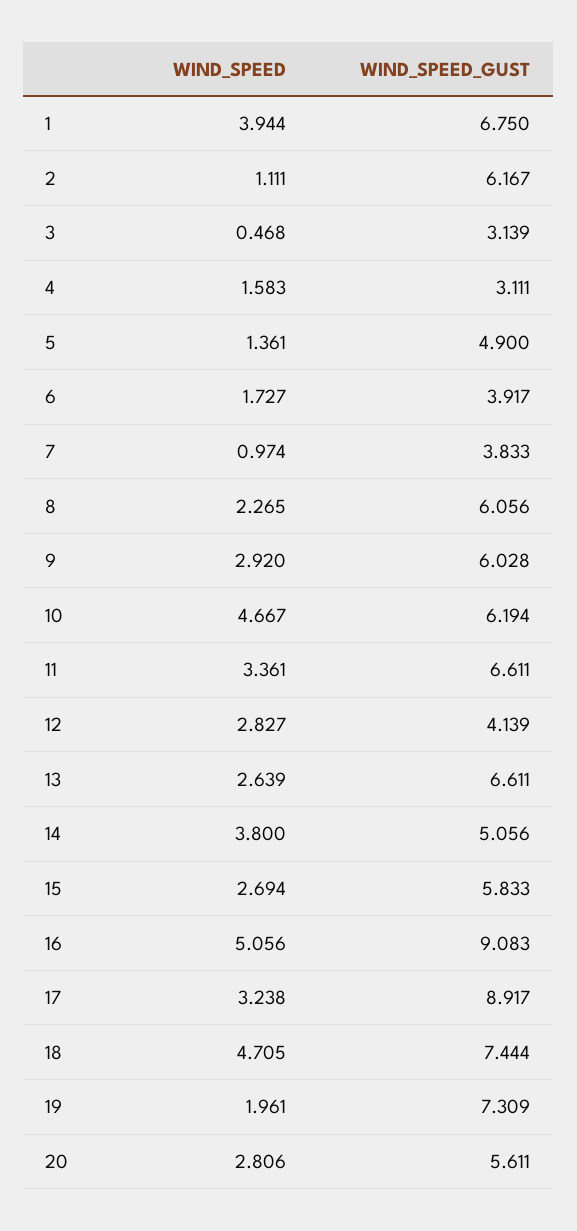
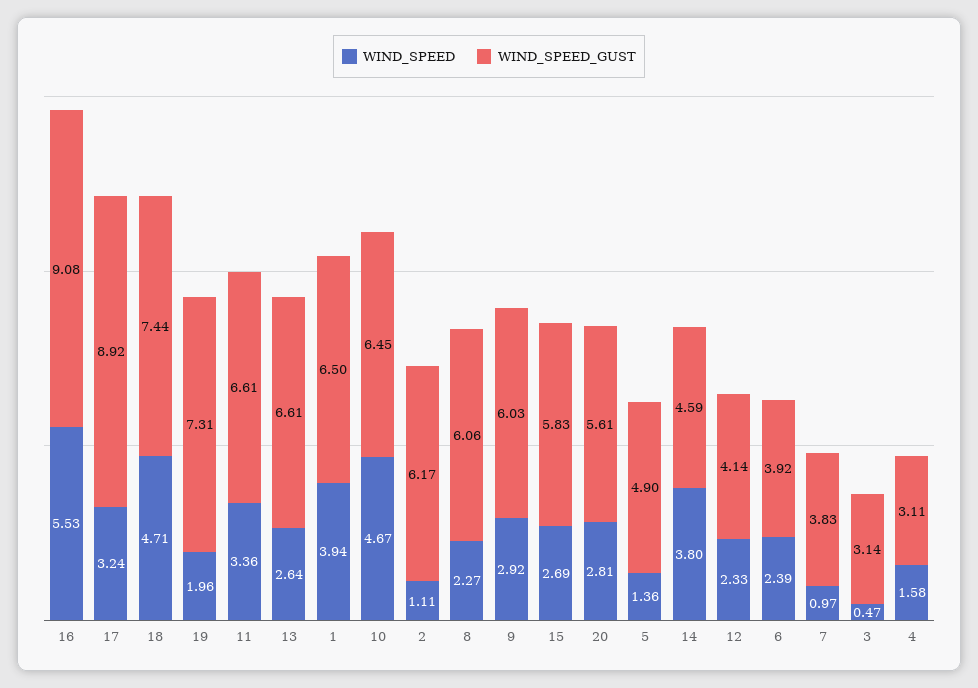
  {
    "WIND_SPEED": {
      "1": 3.944,
      "2": 1.111,
      "3": 0.468,
      "4": 1.583,
      "5": 1.361,
-     "6": 1.727,
+     "6": 2.39,
      "7": 0.974,
      "8": 2.265,
      "9": 2.92,
      "10": 4.667,
      "11": 3.361,
-     "12": 2.827,
+     "12": 2.33,
      "13": 2.639,
      "14": 3.8,
      "15": 2.694,
-     "16": 5.056,
+     "16": 5.53,
      "17": 3.238,
      "18": 4.705,
      "19": 1.961,
      "20": 2.806
    },
    "WIND_SPEED_GUST": {
-     "1": 6.75,
+     "1": 6.5,
      "2": 6.167,
      "3": 3.139,
      "4": 3.111,
      "5": 4.9,
      "6": 3.917,
      "7": 3.833,
      "8": 6.056,
      "9": 6.028,
-     "10": 6.194,
+     "10": 6.45,
      "11": 6.611,
      "12": 4.139,
      "13": 6.611,
-     "14": 5.056,
+     "14": 4.59,
      "15": 5.833,
      "16": 9.083,
      "17": 8.917,
      "18": 7.444,
      "19": 7.309,
      "20": 5.611
    }
  }

